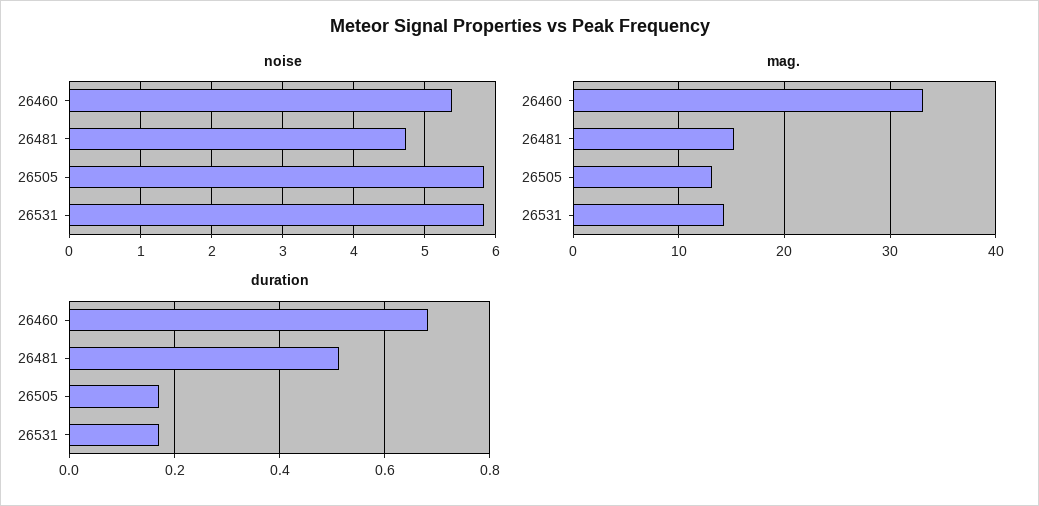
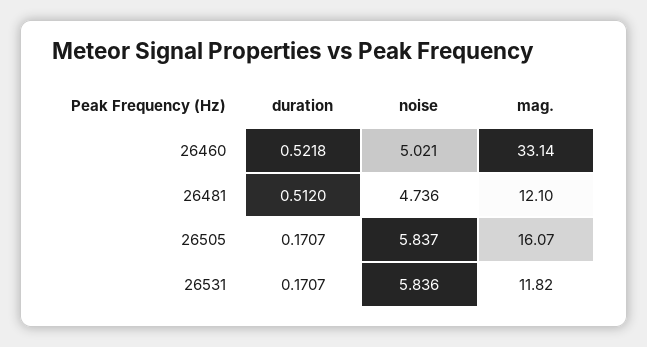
  {
    "noise": {
-     "26460": 5.4,
+     "26460": 5.021,
      "26481": 4.736,
      "26505": 5.837,
      "26531": 5.836
    },
    "mag.": {
      "26460": 33.14,
-     "26481": 15,
+     "26481": 12.1,
-     "26505": 13,
+     "26505": 16.07,
-     "26531": 14
+     "26531": 11.82
    },
    "duration": {
-     "26460": 0.68,
+     "26460": 0.5218,
      "26481": 0.512,
      "26505": 0.1707,
      "26531": 0.1707
    }
  }

